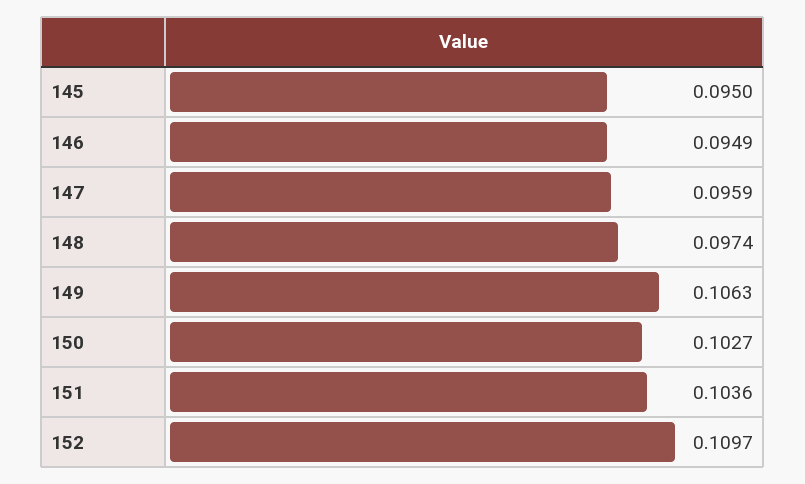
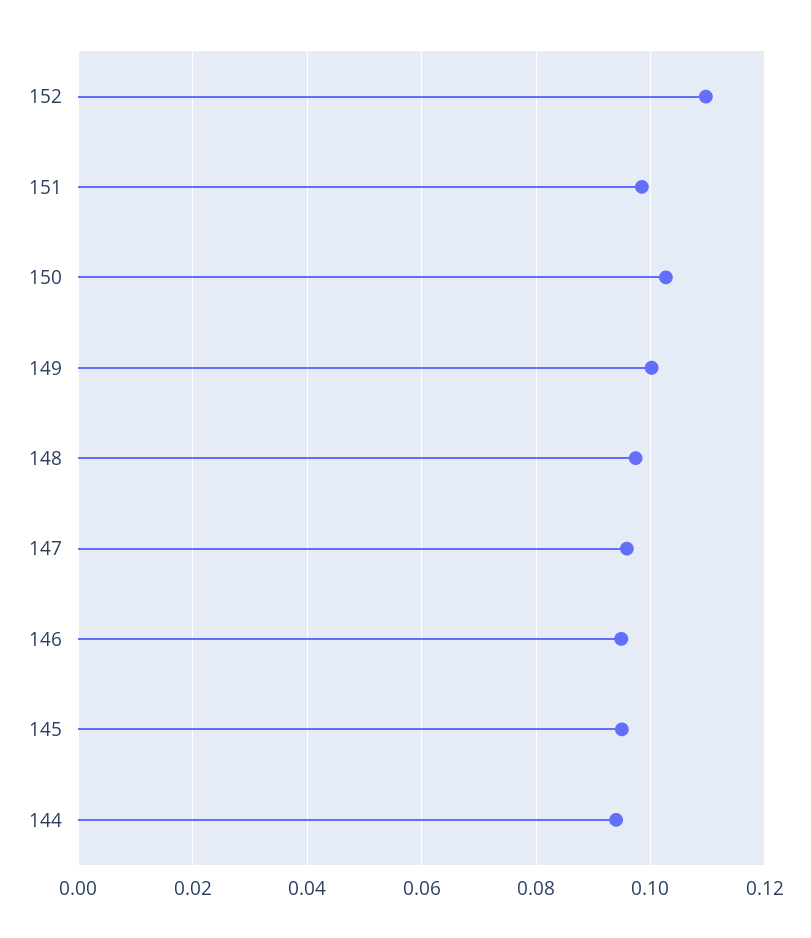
  {
    "145": 0.095,
    "146": 0.0949,
    "147": 0.0959,
    "148": 0.0974,
-   "149": 0.1063,
+   "149": 0.1,
    "150": 0.1027,
-   "151": 0.1036,
+   "151": 0.098,
-   "152": 0.1097
+   "152": 0.1097,
+   "144": 0.094
  }

